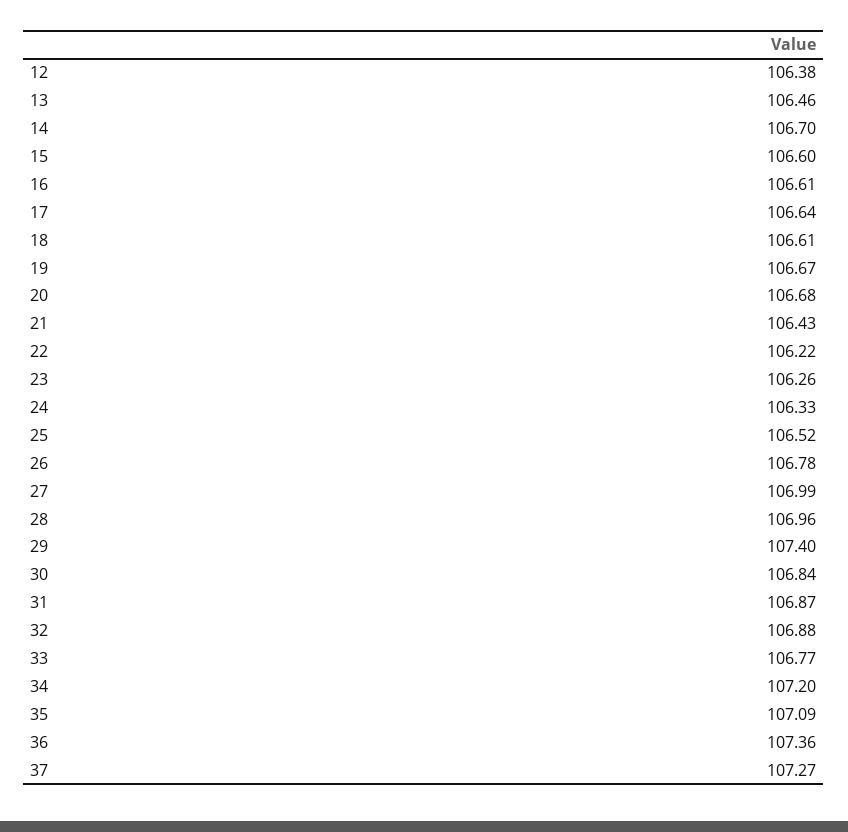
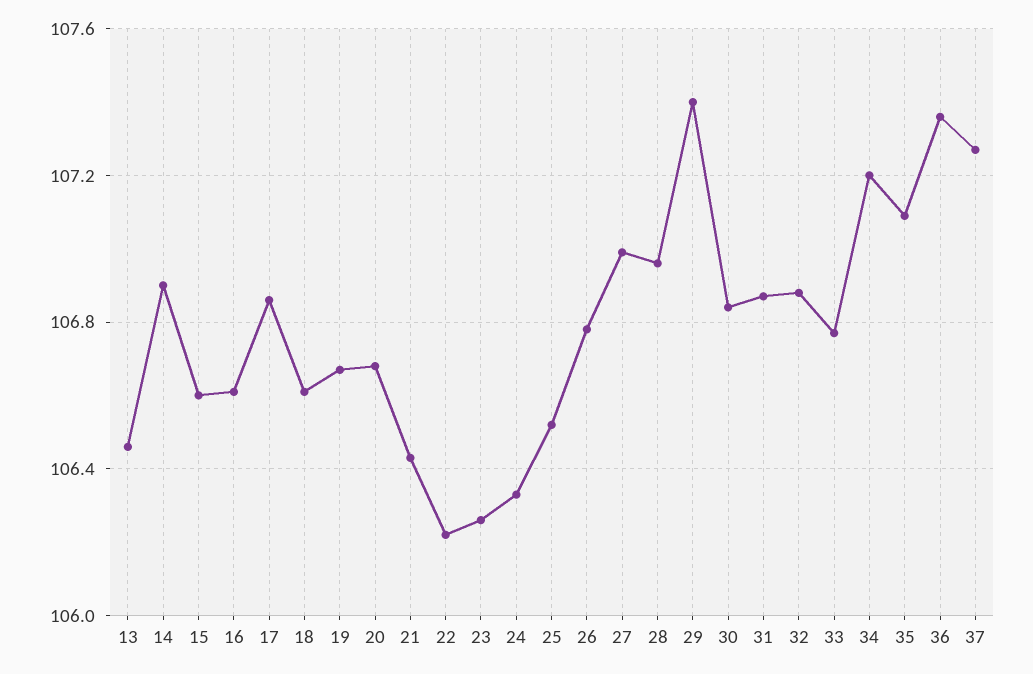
  {
-   "12": 106.38,
    "13": 106.46,
-   "14": 106.7,
+   "14": 106.9,
    "15": 106.6,
    "16": 106.61,
-   "17": 106.64,
+   "17": 106.85,
    "18": 106.61,
    "19": 106.67,
    "20": 106.68,
    "21": 106.43,
    "22": 106.22,
    "23": 106.26,
    "24": 106.33,
    "25": 106.52,
    "26": 106.78,
    "27": 106.99,
    "28": 106.96,
    "29": 107.4,
    "30": 106.84,
    "31": 106.87,
    "32": 106.88,
    "33": 106.77,
    "34": 107.2,
    "35": 107.09,
    "36": 107.36,
    "37": 107.27
  }

